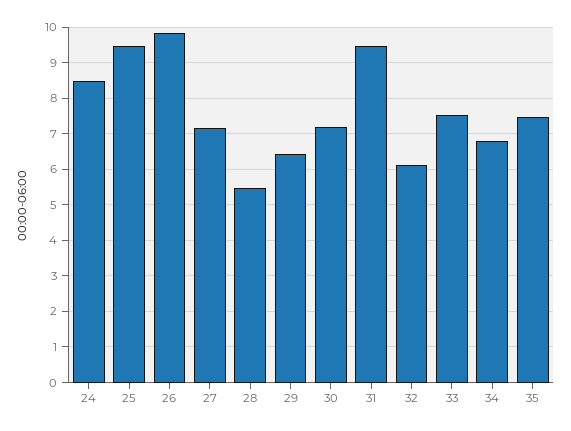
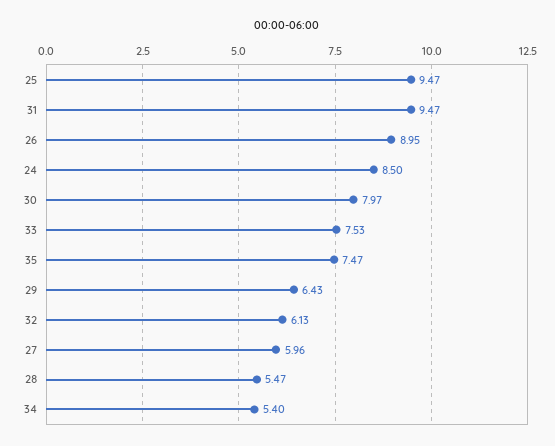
  {
    "24": 8.5,
    "25": 9.47,
-   "26": 9.8,
+   "26": 8.95,
-   "27": 7.2,
+   "27": 5.96,
    "28": 5.47,
    "29": 6.43,
-   "30": 7.2,
+   "30": 7.97,
    "31": 9.47,
    "32": 6.13,
    "33": 7.53,
-   "34": 6.8,
+   "34": 5.4,
    "35": 7.47
  }

